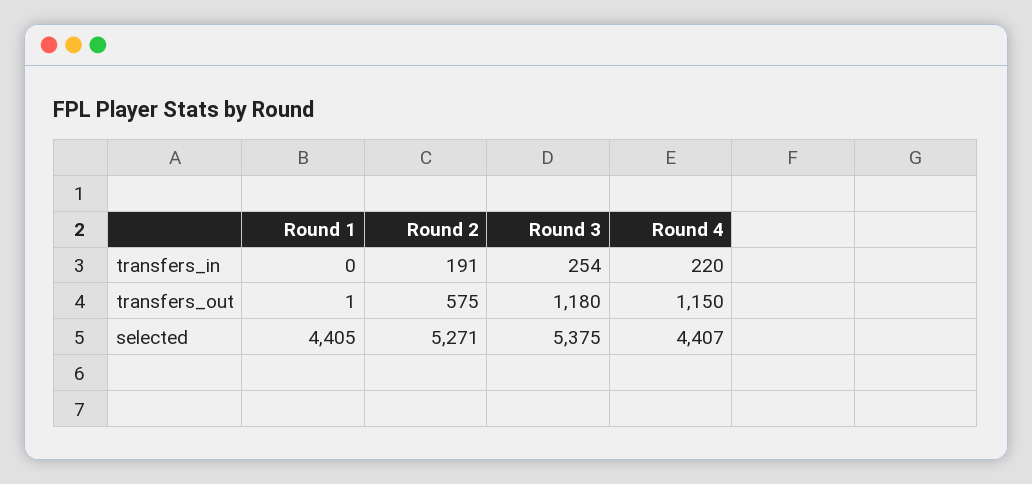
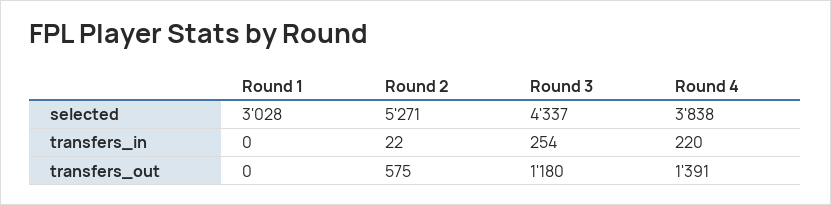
  {
    "Round 1": {
      "transfers_in": 0,
-     "transfers_out": 1,
+     "transfers_out": 0,
-     "selected": 4405
+     "selected": 3028
    },
    "Round 2": {
-     "transfers_in": 191,
+     "transfers_in": 22,
      "transfers_out": 575,
      "selected": 5271
    },
    "Round 3": {
      "transfers_in": 254,
      "transfers_out": 1180,
-     "selected": 5375
+     "selected": 4337
    },
    "Round 4": {
      "transfers_in": 220,
-     "transfers_out": 1150,
+     "transfers_out": 1391,
-     "selected": 4407
+     "selected": 3838
    }
  }

